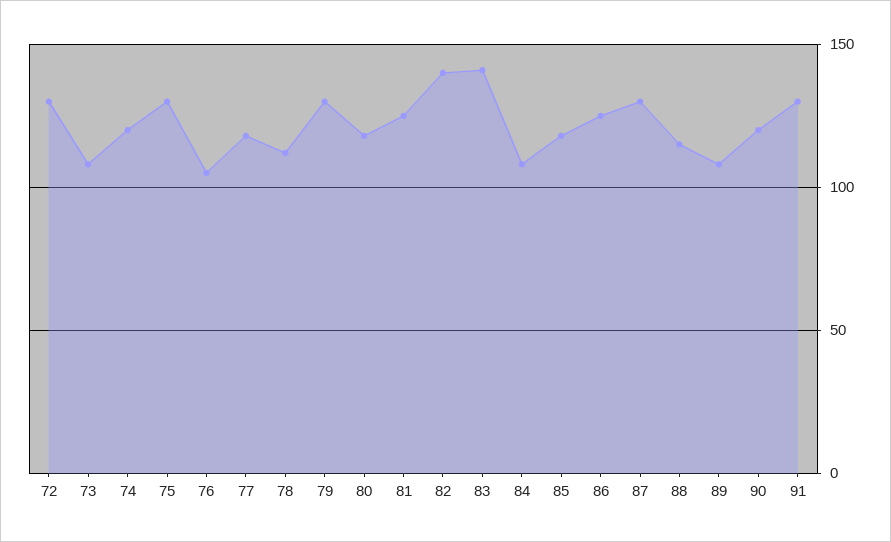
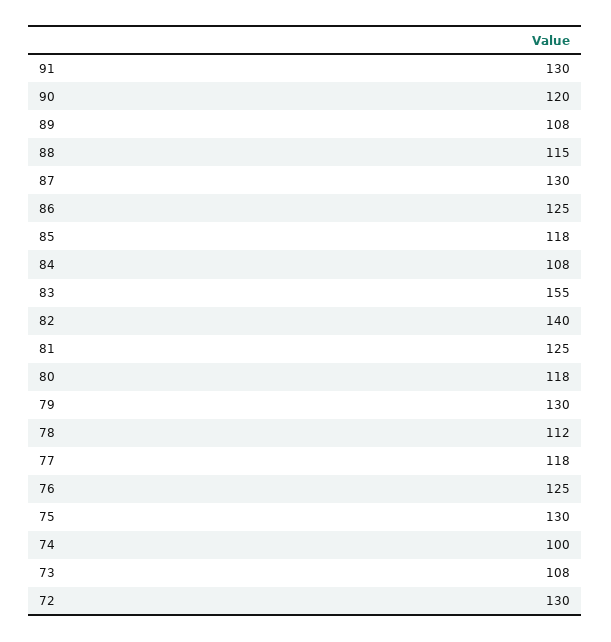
  {
    "72": 130,
    "73": 108,
-   "74": 120,
+   "74": 100,
    "75": 130,
-   "76": 105,
+   "76": 125,
    "77": 118,
    "78": 112,
    "79": 130,
    "80": 118,
    "81": 125,
    "82": 140,
-   "83": 140,
+   "83": 155,
    "84": 108,
    "85": 118,
    "86": 125,
    "87": 130,
    "88": 115,
    "89": 108,
    "90": 120,
    "91": 130
  }

